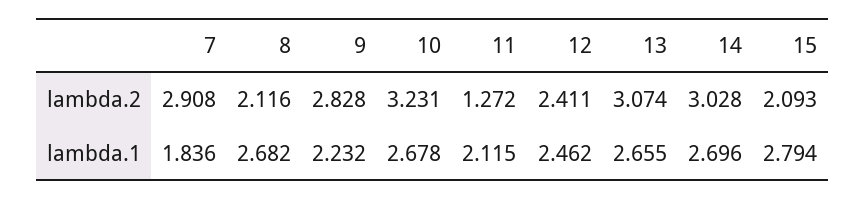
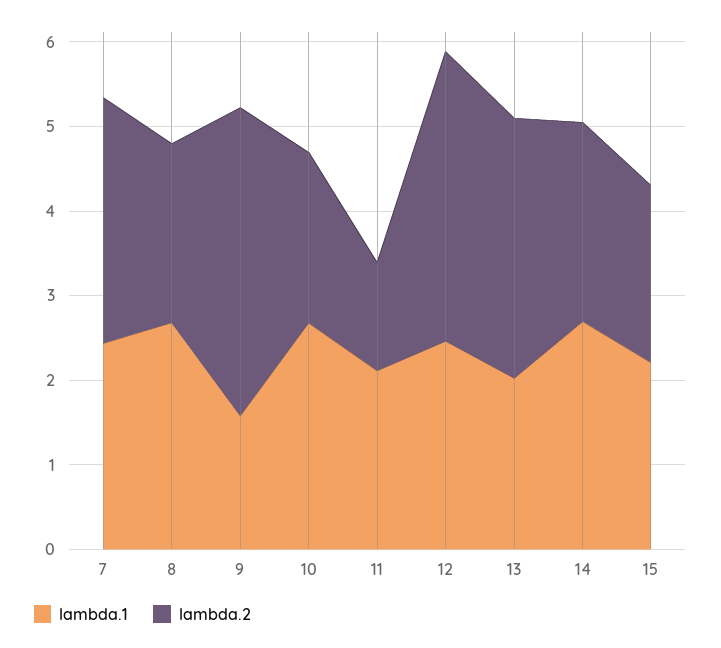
  {
    "lambda.2": {
      "7": 2.908,
      "8": 2.116,
-     "9": 2.828,
+     "9": 3.6,
-     "10": 3.231,
+     "10": 2,
      "11": 1.272,
-     "12": 2.411,
+     "12": 3.4,
      "13": 3.074,
-     "14": 3.028,
+     "14": 2.4,
      "15": 2.093
    },
    "lambda.1": {
-     "7": 1.836,
+     "7": 2.4,
      "8": 2.682,
-     "9": 2.232,
+     "9": 1.6,
      "10": 2.678,
      "11": 2.115,
      "12": 2.462,
-     "13": 2.655,
+     "13": 2,
      "14": 2.696,
-     "15": 2.794
+     "15": 2.2
    }
  }

